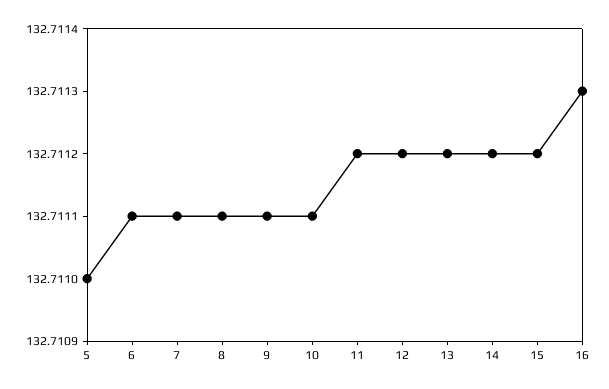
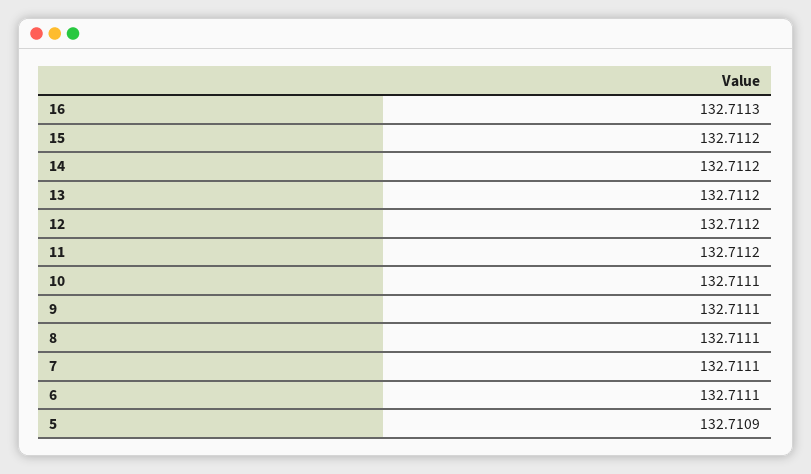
  {
-   "5": 132.711,
+   "5": 132.7109,
    "6": 132.7111,
    "7": 132.7111,
    "8": 132.7111,
    "9": 132.7111,
    "10": 132.7111,
    "11": 132.7112,
    "12": 132.7112,
    "13": 132.7112,
    "14": 132.7112,
    "15": 132.7112,
    "16": 132.7113
  }

